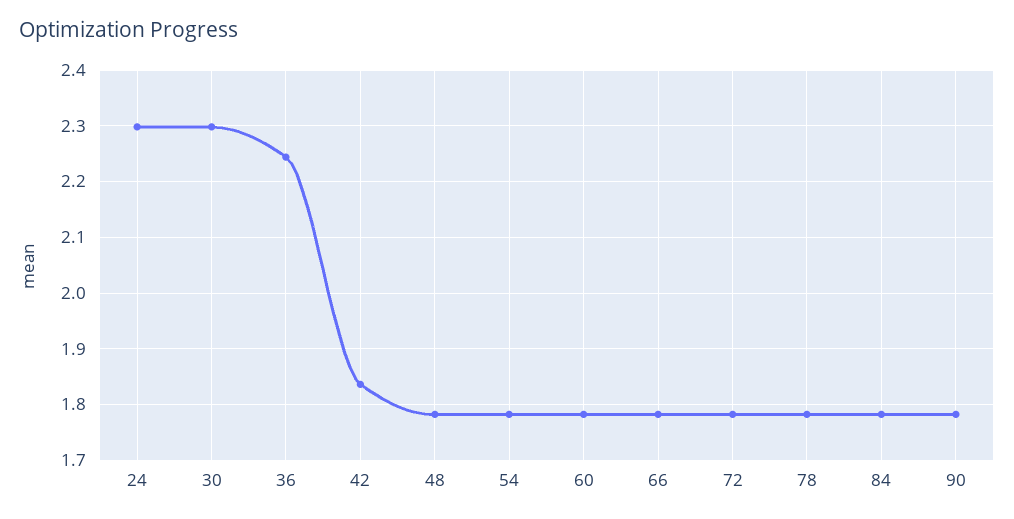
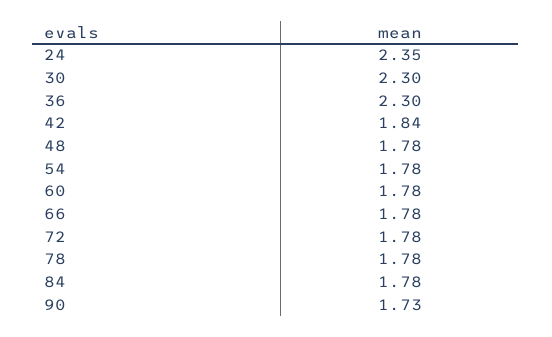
  {
-   "24": 2.3,
+   "24": 2.35,
    "30": 2.3,
-   "36": 2.24,
+   "36": 2.3,
    "42": 1.84,
    "48": 1.78,
    "54": 1.78,
    "60": 1.78,
    "66": 1.78,
    "72": 1.78,
    "78": 1.78,
    "84": 1.78,
-   "90": 1.78
+   "90": 1.73
  }

